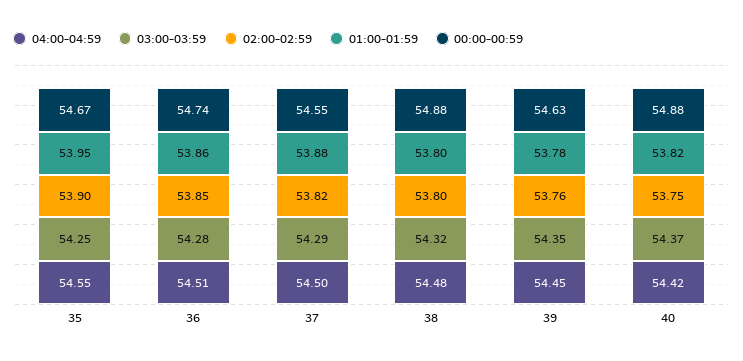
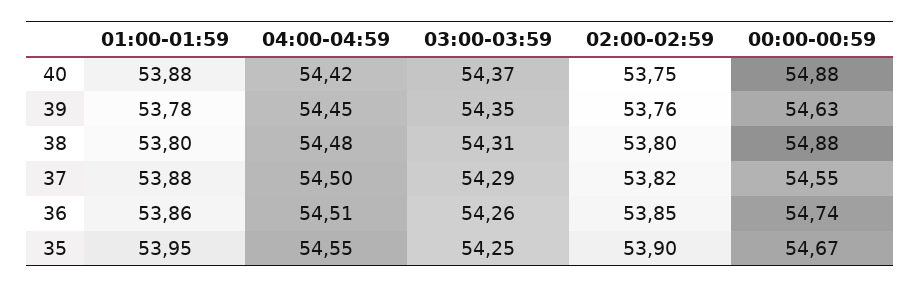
  {
    "04:00-04:59": {
      "35": 54.55,
      "36": 54.51,
      "37": 54.5,
      "38": 54.48,
      "39": 54.45,
      "40": 54.42
    },
    "03:00-03:59": {
      "35": 54.25,
-     "36": 54.28,
+     "36": 54.26,
      "37": 54.29,
-     "38": 54.32,
+     "38": 54.31,
      "39": 54.35,
      "40": 54.37
    },
    "02:00-02:59": {
      "35": 53.9,
      "36": 53.85,
      "37": 53.82,
      "38": 53.8,
      "39": 53.76,
      "40": 53.75
    },
    "01:00-01:59": {
      "35": 53.95,
      "36": 53.86,
      "37": 53.88,
      "38": 53.8,
      "39": 53.78,
-     "40": 53.82
+     "40": 53.88
    },
    "00:00-00:59": {
      "35": 54.67,
      "36": 54.74,
      "37": 54.55,
      "38": 54.88,
      "39": 54.63,
      "40": 54.88
    }
  }

